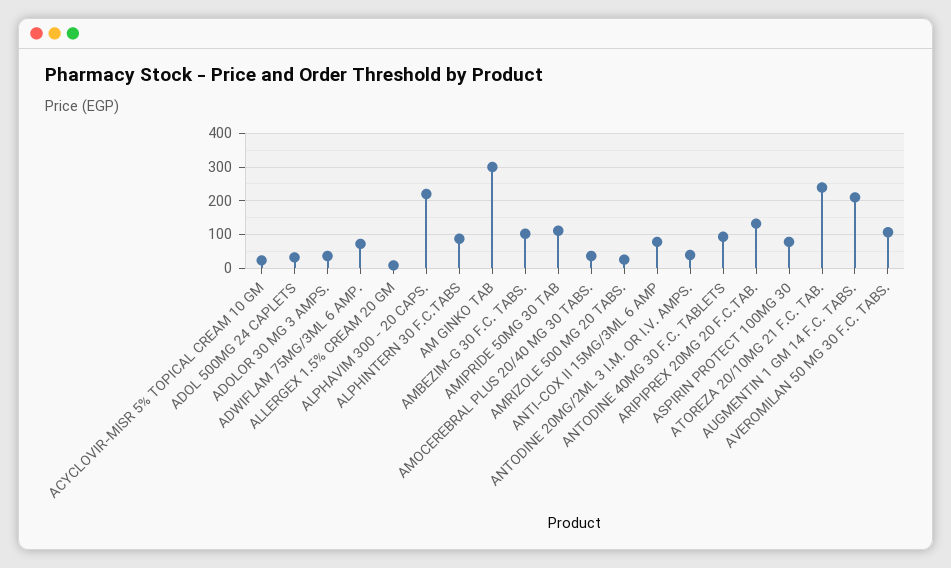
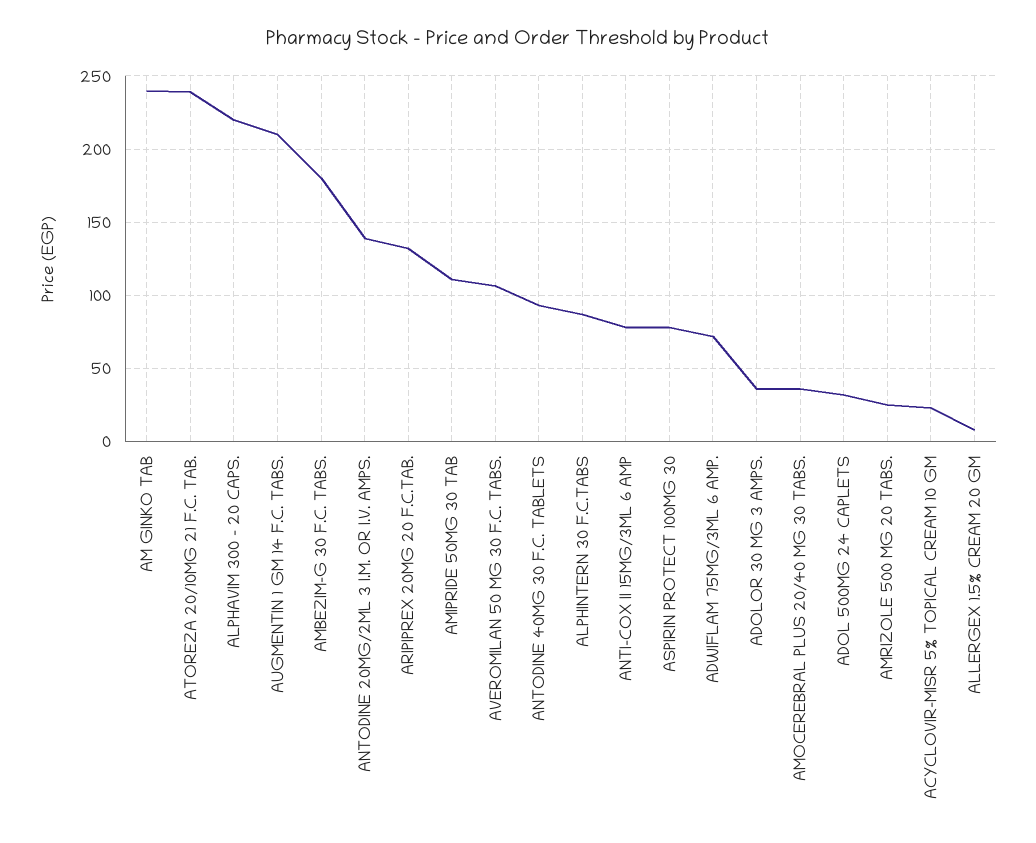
  {
    "ACYCLOVIR-MISR 5% TOPICAL CREAM 10 GM": 25,
    "ADOL 500MG 24 CAPLETS": 30,
    "ADOLOR 30 MG 3 AMPS.": 35,
    "ADWIFLAM 75MG/3ML 6 AMP.": 70,
    "ALLERGEX 1.5% CREAM 20 GM": 10,
    "ALPHAVIM 300 - 20 CAPS.": 220,
    "ALPHINTERN 30 F.C.TABS": 85,
-   "AM GINKO TAB": 300,
+   "AM GINKO TAB": 240,
-   "AMBEZIM-G 30 F.C. TABS.": 100,
+   "AMBEZIM-G 30 F.C. TABS.": 180,
    "AMIPRIDE 50MG 30 TAB": 110,
    "AMOCEREBRAL PLUS 20/40 MG 30 TABS.": 35,
    "AMRIZOLE 500 MG 20 TABS.": 25,
    "ANTI-COX II 15MG/3ML 6 AMP": 80,
-   "ANTODINE 20MG/2ML 3 I.M. OR I.V. AMPS.": 40,
+   "ANTODINE 20MG/2ML 3 I.M. OR I.V. AMPS.": 140,
    "ANTODINE 40MG 30 F.C. TABLETS": 95,
    "ARIPIPREX 20MG 20 F.C.TAB.": 130,
    "ASPIRIN PROTECT 100MG 30": 80,
    "ATOREZA 20/10MG 21 F.C. TAB.": 240,
    "AUGMENTIN 1 GM 14 F.C. TABS.": 210,
    "AVEROMILAN 50 MG 30 F.C. TABS.": 105
  }

